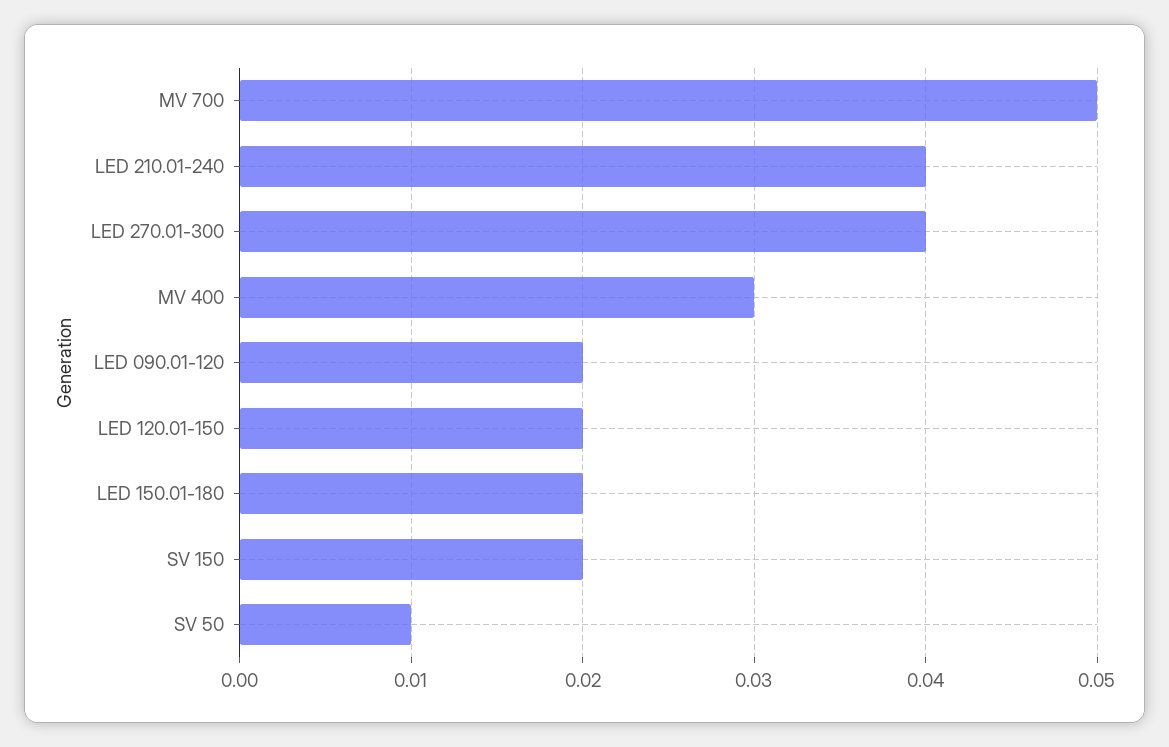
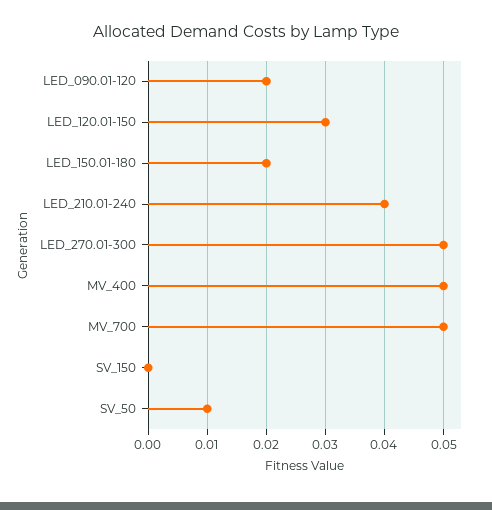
  {
    "MV 700": 0.05,
    "LED 210.01-240": 0.04,
-   "LED 270.01-300": 0.04,
+   "LED 270.01-300": 0.05,
-   "MV 400": 0.03,
+   "MV 400": 0.05,
    "LED 090.01-120": 0.02,
-   "LED 120.01-150": 0.02,
+   "LED 120.01-150": 0.03,
    "LED 150.01-180": 0.02,
-   "SV 150": 0.02,
+   "SV 150": 0,
    "SV 50": 0.01
  }

